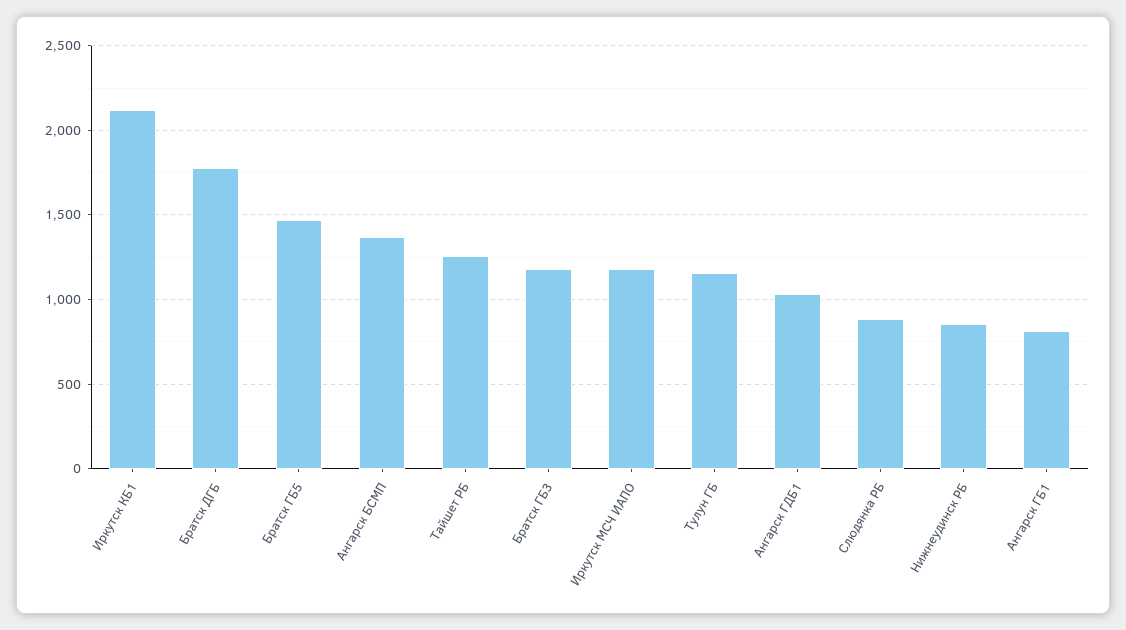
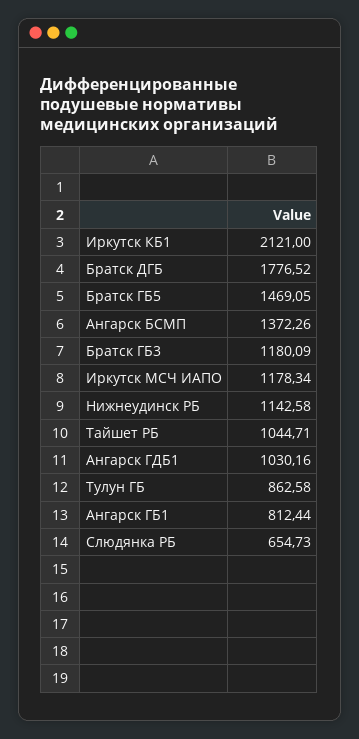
  {
    "Иркутск КБ1": 2121,
    "Братск ДГБ": 1776.52,
    "Братск ГБ5": 1469.05,
    "Ангарск БСМП": 1372.26,
-   "Тайшет РБ": 1250,
+   "Тайшет РБ": 1044.71,
    "Братск ГБ3": 1180.09,
    "Иркутск МСЧ ИАПО": 1178.34,
-   "Тулун ГБ": 1150,
+   "Тулун ГБ": 862.58,
    "Ангарск ГДБ1": 1030.16,
-   "Слюдянка РБ": 900,
+   "Слюдянка РБ": 654.73,
-   "Нижнеудинск РБ": 850,
+   "Нижнеудинск РБ": 1142.58,
    "Ангарск ГБ1": 812.44
  }

